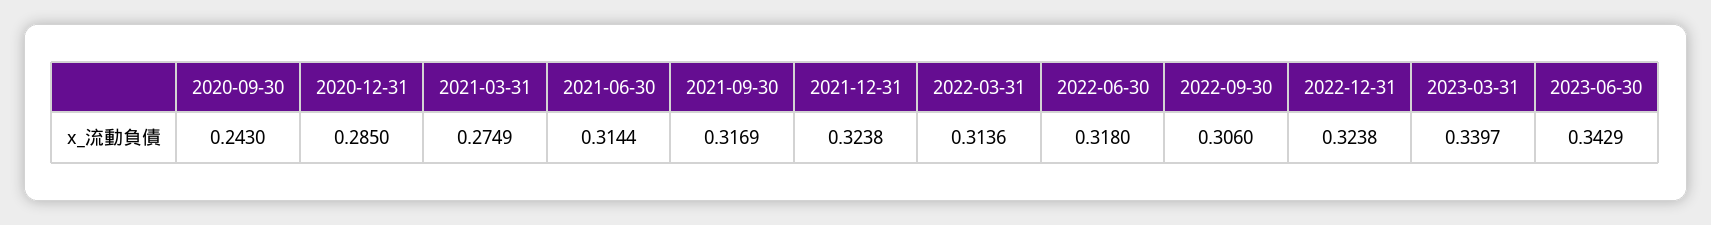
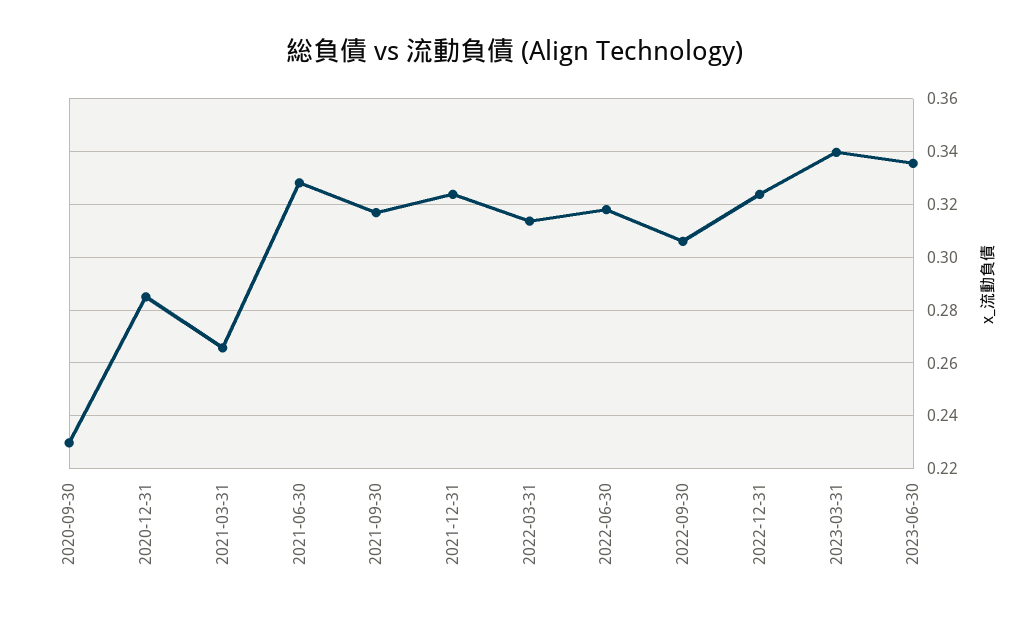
  {
-   "2020-09-30": 0.243,
+   "2020-09-30": 0.23,
    "2020-12-31": 0.285,
-   "2021-03-31": 0.2749,
+   "2021-03-31": 0.265,
-   "2021-06-30": 0.3144,
+   "2021-06-30": 0.3275,
    "2021-09-30": 0.3169,
    "2021-12-31": 0.3238,
    "2022-03-31": 0.3136,
    "2022-06-30": 0.318,
    "2022-09-30": 0.306,
    "2022-12-31": 0.3238,
    "2023-03-31": 0.3397,
-   "2023-06-30": 0.3429
+   "2023-06-30": 0.335
  }

